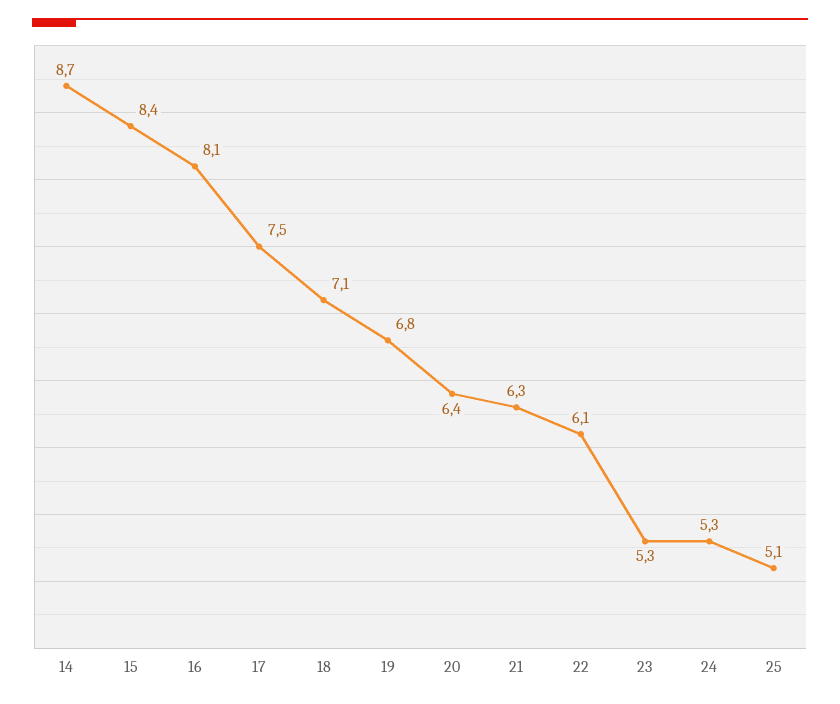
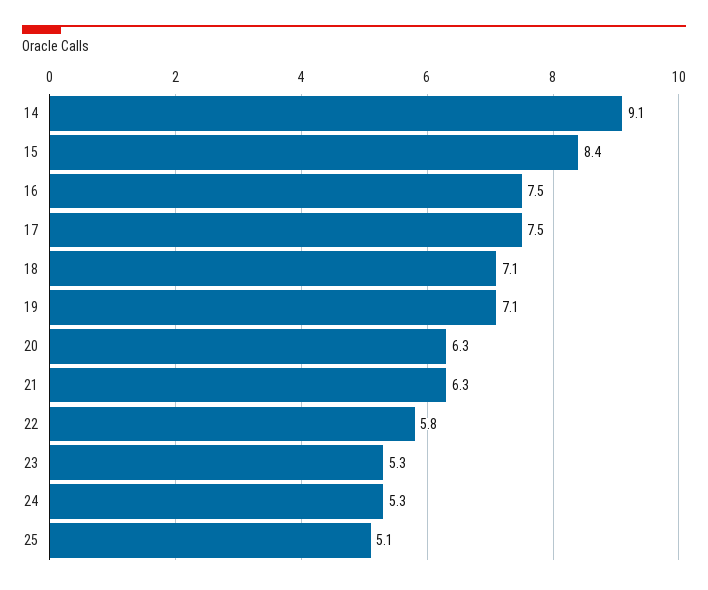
  {
-   "14": 8.7,
+   "14": 9.1,
    "15": 8.4,
-   "16": 8.1,
+   "16": 7.5,
    "17": 7.5,
    "18": 7.1,
-   "19": 6.8,
+   "19": 7.1,
-   "20": 6.4,
+   "20": 6.3,
    "21": 6.3,
-   "22": 6.1,
+   "22": 5.8,
    "23": 5.3,
    "24": 5.3,
    "25": 5.1
  }

